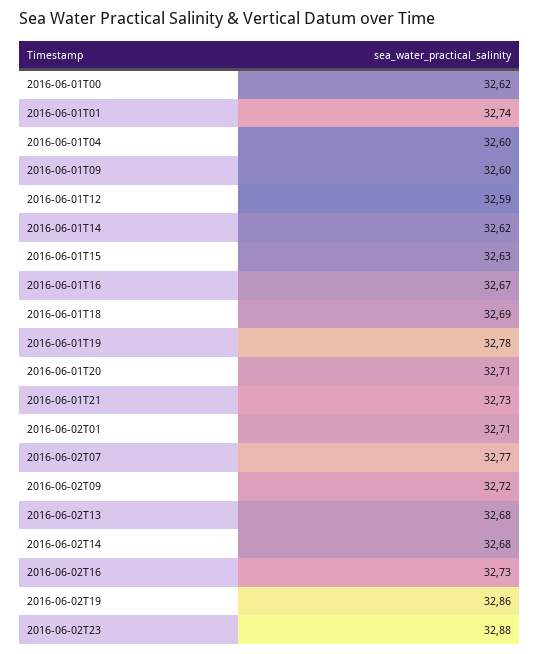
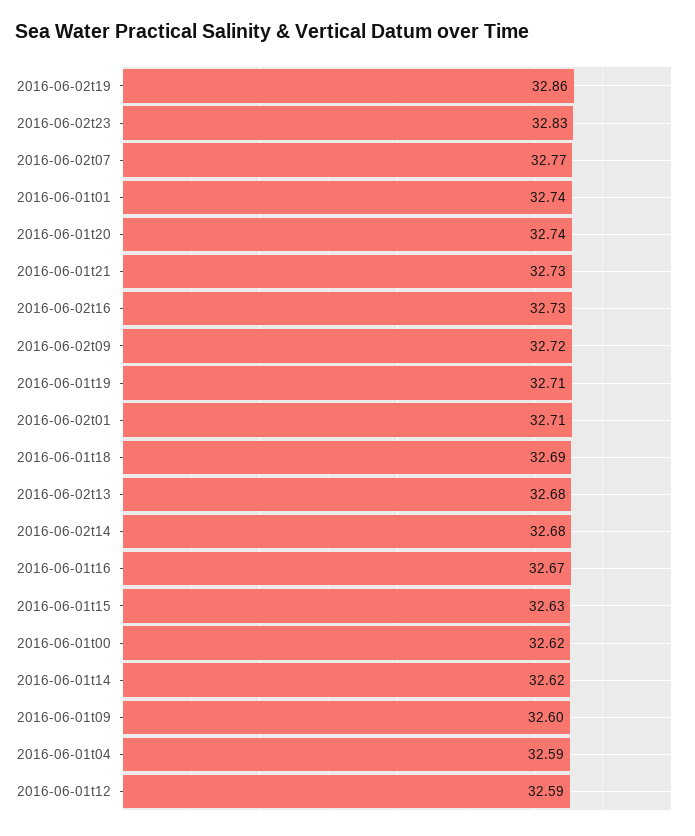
  {
    "2016-06-01T00": 32.62,
    "2016-06-01T01": 32.74,
-   "2016-06-01T04": 32.6,
+   "2016-06-01T04": 32.59,
    "2016-06-01T09": 32.6,
    "2016-06-01T12": 32.59,
    "2016-06-01T14": 32.62,
    "2016-06-01T15": 32.63,
    "2016-06-01T16": 32.67,
    "2016-06-01T18": 32.69,
-   "2016-06-01T19": 32.78,
+   "2016-06-01T19": 32.71,
-   "2016-06-01T20": 32.71,
+   "2016-06-01T20": 32.74,
    "2016-06-01T21": 32.73,
    "2016-06-02T01": 32.71,
    "2016-06-02T07": 32.77,
    "2016-06-02T09": 32.72,
    "2016-06-02T13": 32.68,
    "2016-06-02T14": 32.68,
    "2016-06-02T16": 32.73,
    "2016-06-02T19": 32.86,
-   "2016-06-02T23": 32.88
+   "2016-06-02T23": 32.83
  }

